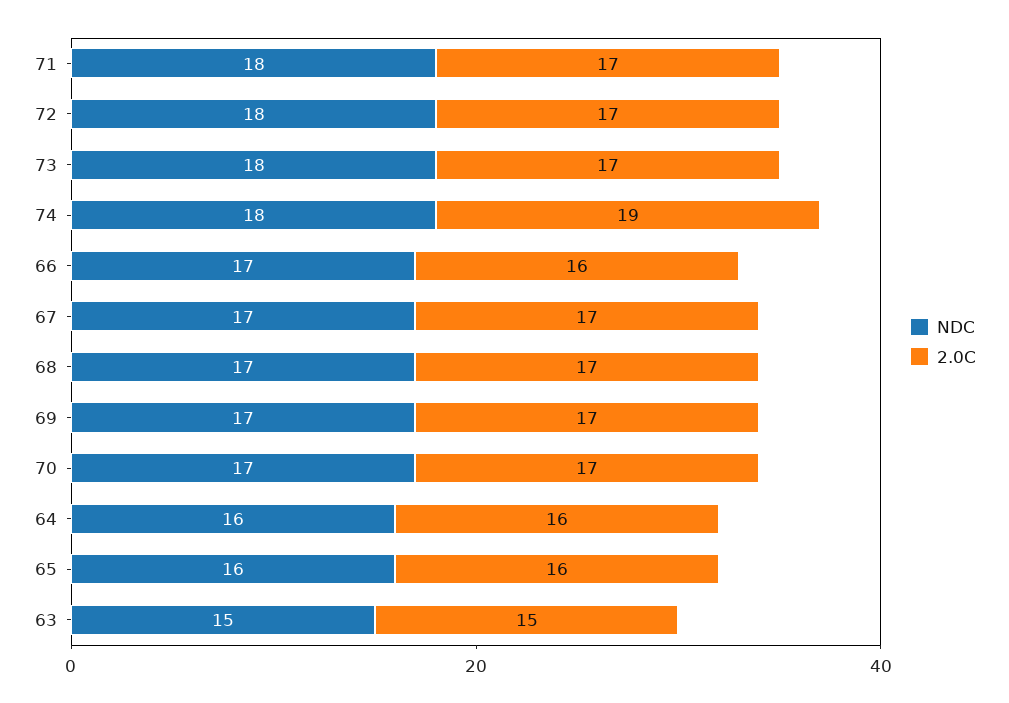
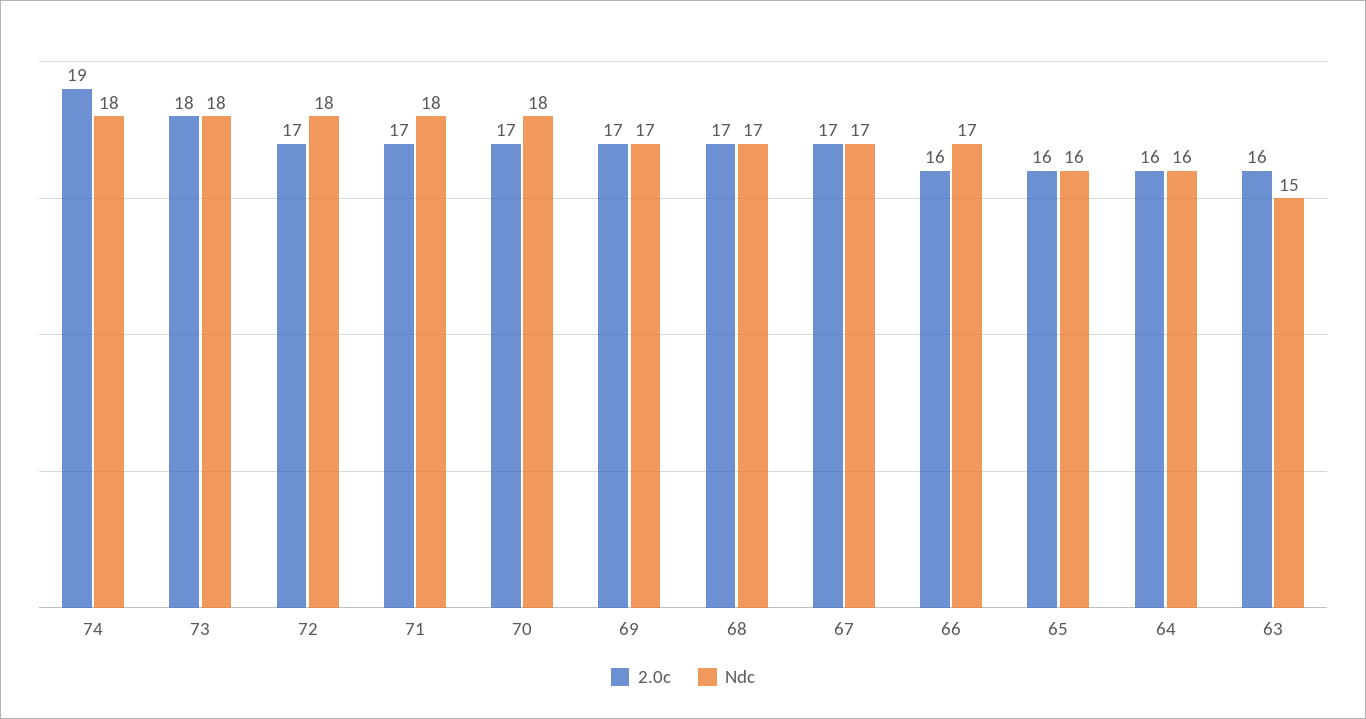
  {
    "NDC": {
      "71": 18,
      "72": 18,
      "73": 18,
      "74": 18,
      "66": 17,
      "67": 17,
      "68": 17,
      "69": 17,
-     "70": 17,
+     "70": 18,
      "64": 16,
      "65": 16,
      "63": 15
    },
    "2.0C": {
      "71": 17,
      "72": 17,
-     "73": 17,
+     "73": 18,
      "74": 19,
      "66": 16,
      "67": 17,
      "68": 17,
      "69": 17,
      "70": 17,
      "64": 16,
      "65": 16,
-     "63": 15
+     "63": 16
    }
  }

